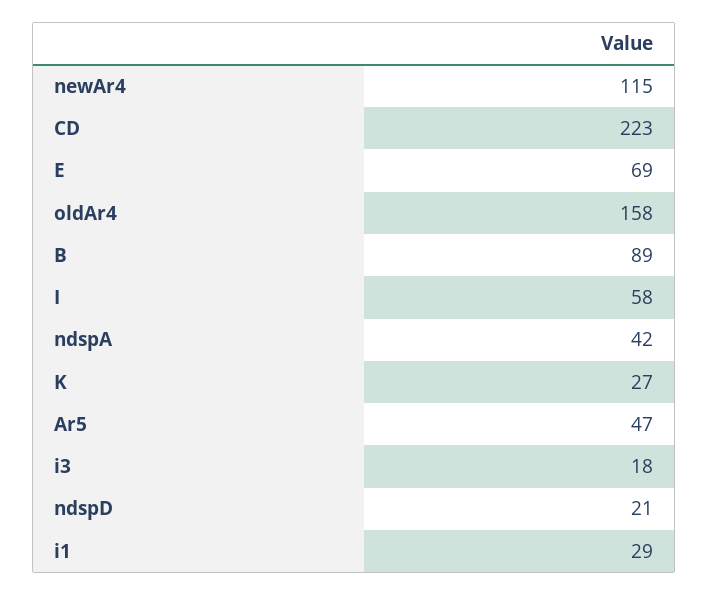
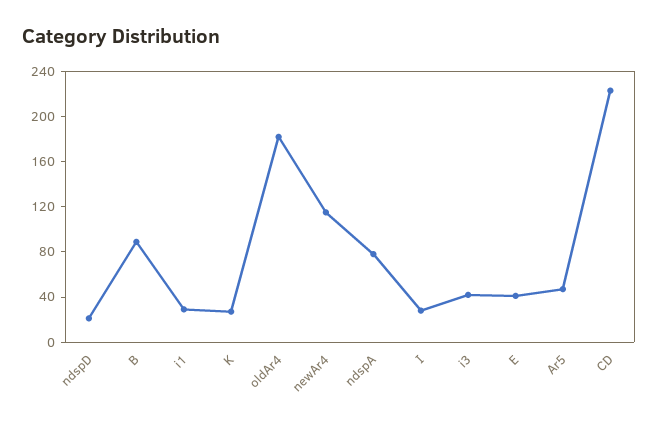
  {
    "newAr4": 115,
    "CD": 223,
-   "E": 69,
+   "E": 40,
-   "oldAr4": 158,
+   "oldAr4": 180,
    "B": 89,
-   "I": 58,
+   "I": 30,
-   "ndspA": 42,
+   "ndspA": 80,
    "K": 27,
    "Ar5": 47,
-   "i3": 18,
+   "i3": 40,
    "ndspD": 21,
    "i1": 29
  }

